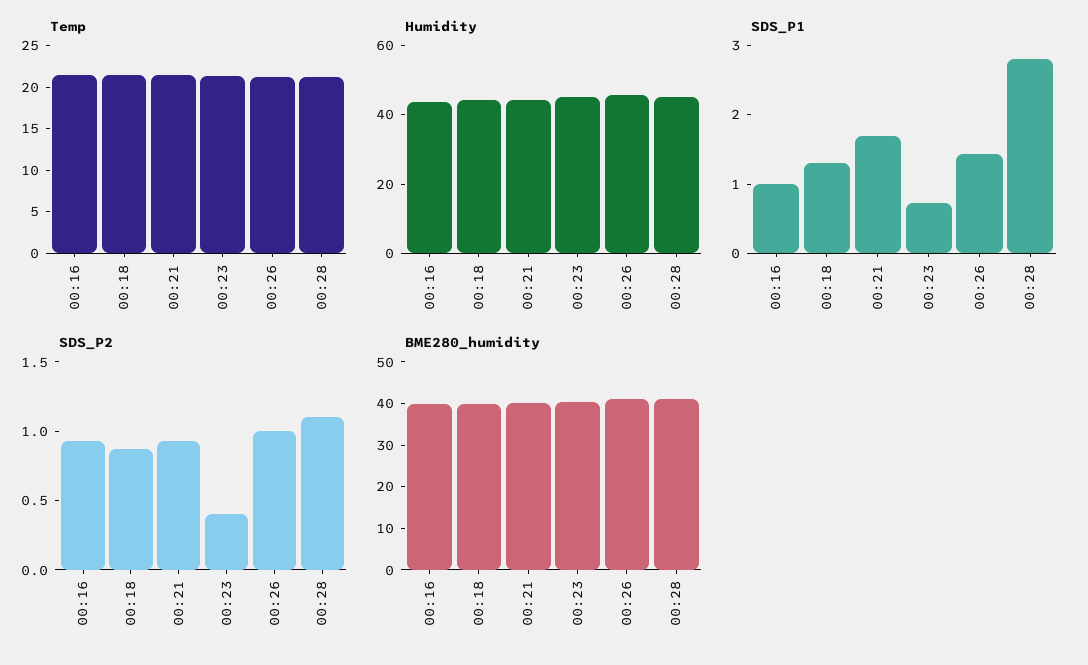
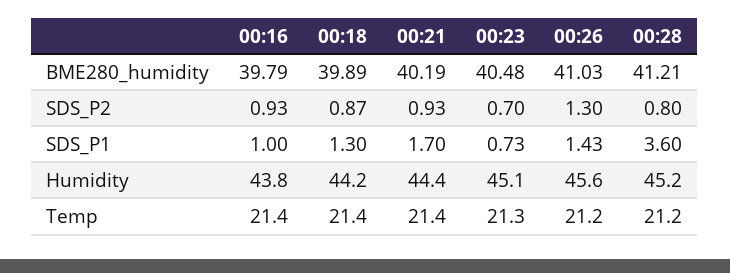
  {
    "Temp": {
      "00:16": 21.4,
      "00:18": 21.4,
      "00:21": 21.4,
      "00:23": 21.3,
      "00:26": 21.2,
      "00:28": 21.2
    },
    "Humidity": {
      "00:16": 43.8,
      "00:18": 44.2,
      "00:21": 44.4,
      "00:23": 45.1,
      "00:26": 45.6,
      "00:28": 45.2
    },
    "SDS_P1": {
      "00:16": 1,
      "00:18": 1.3,
      "00:21": 1.7,
      "00:23": 0.73,
      "00:26": 1.43,
-     "00:28": 2.8
+     "00:28": 3.6
    },
    "SDS_P2": {
      "00:16": 0.93,
      "00:18": 0.87,
      "00:21": 0.93,
-     "00:23": 0.4,
+     "00:23": 0.7,
-     "00:26": 1,
+     "00:26": 1.3,
-     "00:28": 1.1
+     "00:28": 0.8
    },
    "BME280_humidity": {
      "00:16": 39.79,
      "00:18": 39.89,
      "00:21": 40.19,
      "00:23": 40.48,
      "00:26": 41.03,
      "00:28": 41.21
    }
  }

